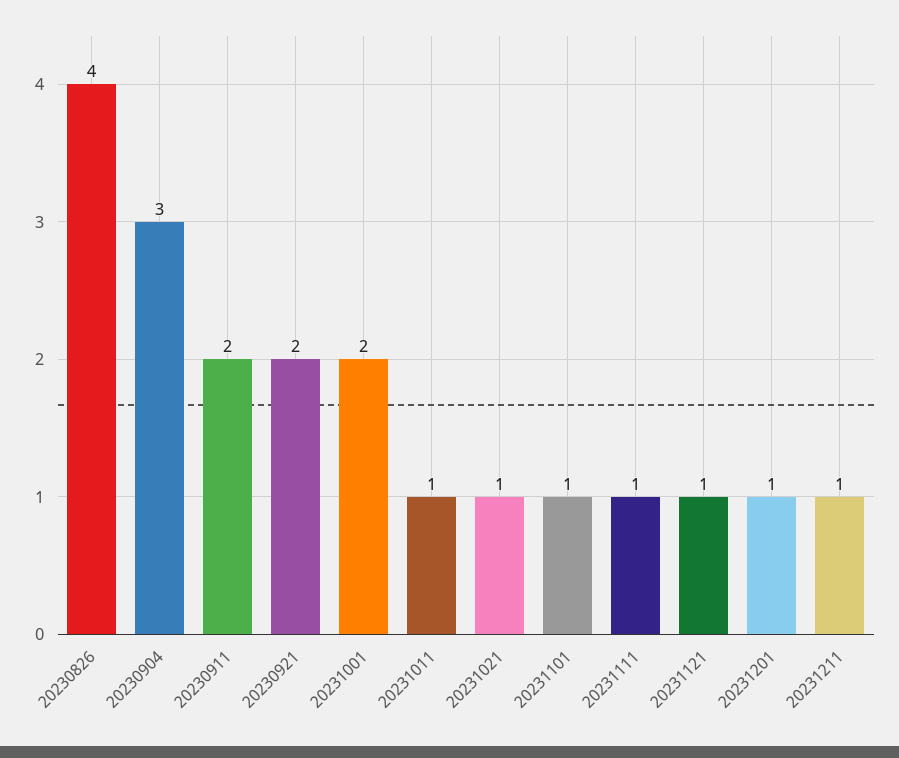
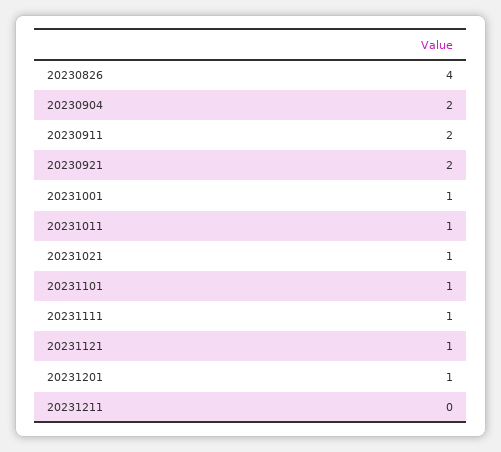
  {
    "20230826": 4,
-   "20230904": 3,
+   "20230904": 2,
    "20230911": 2,
    "20230921": 2,
-   "20231001": 2,
+   "20231001": 1,
    "20231011": 1,
    "20231021": 1,
    "20231101": 1,
    "20231111": 1,
    "20231121": 1,
    "20231201": 1,
-   "20231211": 1
+   "20231211": 0
  }

